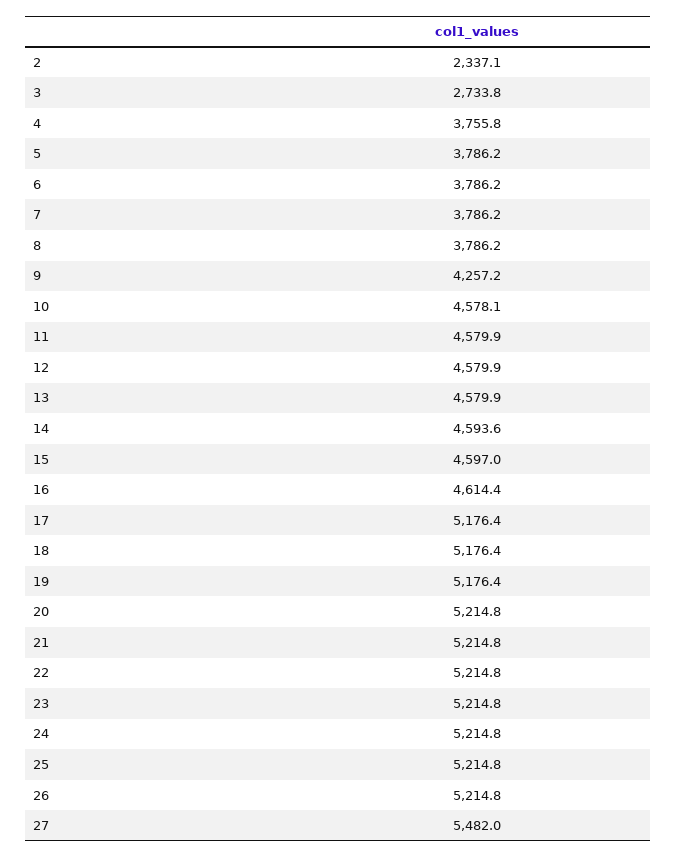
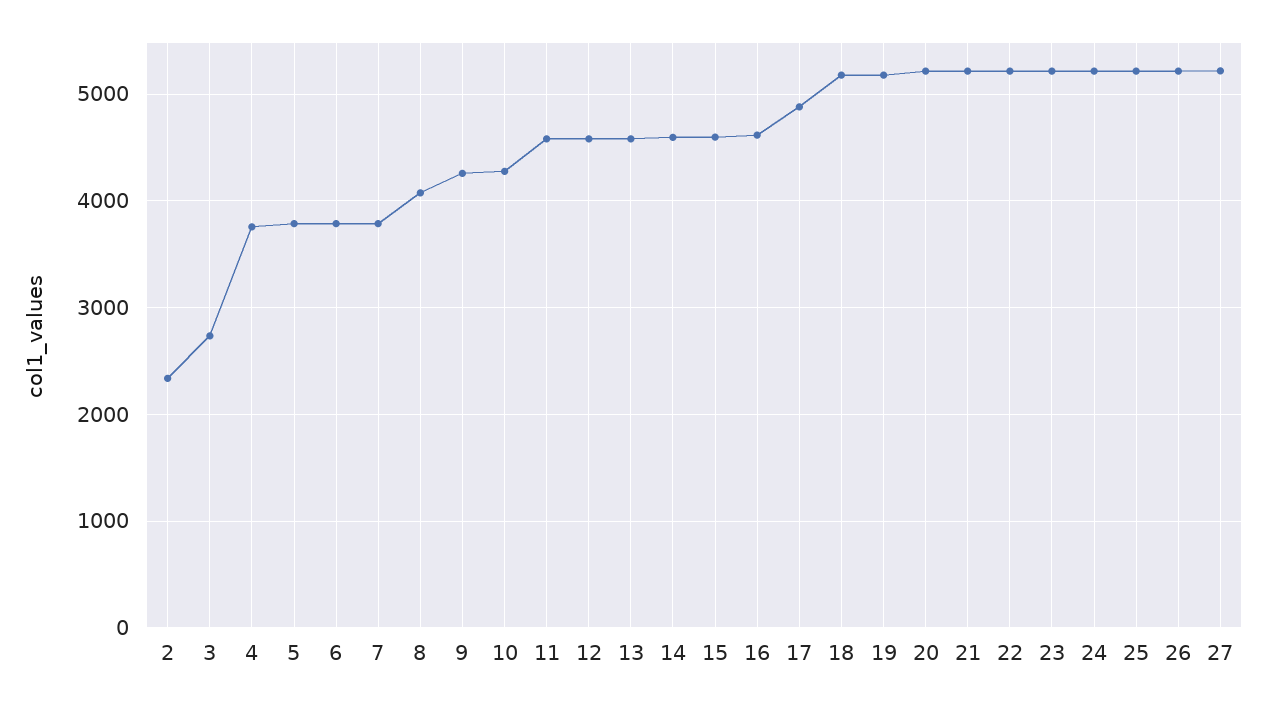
  {
    "2": 2337.1,
    "3": 2733.8,
    "4": 3755.8,
    "5": 3786.2,
    "6": 3786.2,
    "7": 3786.2,
-   "8": 3786.2,
+   "8": 4100,
    "9": 4257.2,
-   "10": 4578.1,
+   "10": 4300,
    "11": 4579.9,
    "12": 4579.9,
    "13": 4579.9,
    "14": 4593.6,
    "15": 4597,
    "16": 4614.4,
-   "17": 5176.4,
+   "17": 4900,
    "18": 5176.4,
    "19": 5176.4,
    "20": 5214.8,
    "21": 5214.8,
    "22": 5214.8,
    "23": 5214.8,
    "24": 5214.8,
    "25": 5214.8,
    "26": 5214.8,
-   "27": 5482
+   "27": 5200
  }

